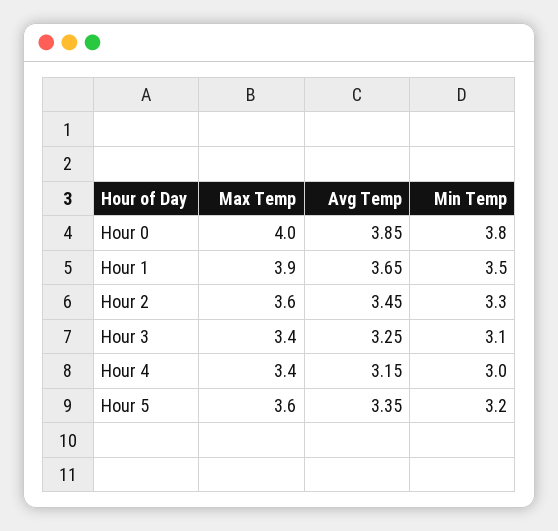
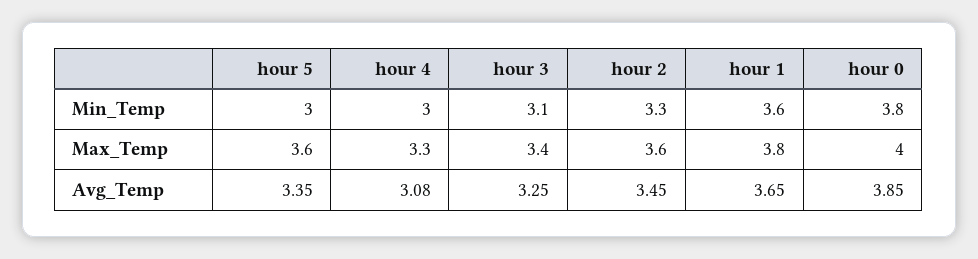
  {
    "Max Temp": {
      "Hour 0": 4,
-     "Hour 1": 3.9,
+     "Hour 1": 3.8,
      "Hour 2": 3.6,
      "Hour 3": 3.4,
-     "Hour 4": 3.4,
+     "Hour 4": 3.3,
      "Hour 5": 3.6
    },
    "Avg Temp": {
      "Hour 0": 3.85,
      "Hour 1": 3.65,
      "Hour 2": 3.45,
      "Hour 3": 3.25,
-     "Hour 4": 3.15,
+     "Hour 4": 3.08,
      "Hour 5": 3.35
    },
    "Min Temp": {
      "Hour 0": 3.8,
-     "Hour 1": 3.5,
+     "Hour 1": 3.6,
      "Hour 2": 3.3,
      "Hour 3": 3.1,
      "Hour 4": 3,
-     "Hour 5": 3.2
+     "Hour 5": 3
    }
  }

